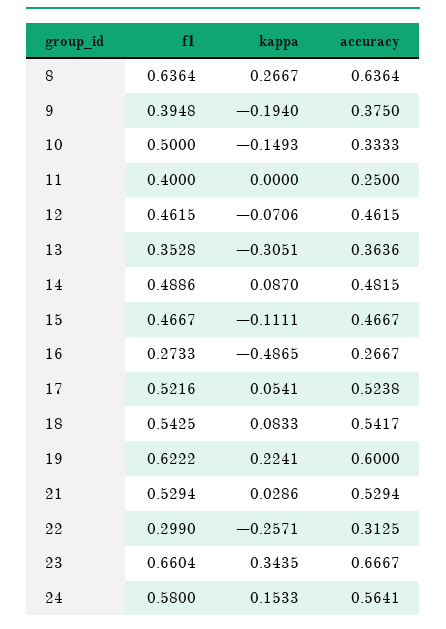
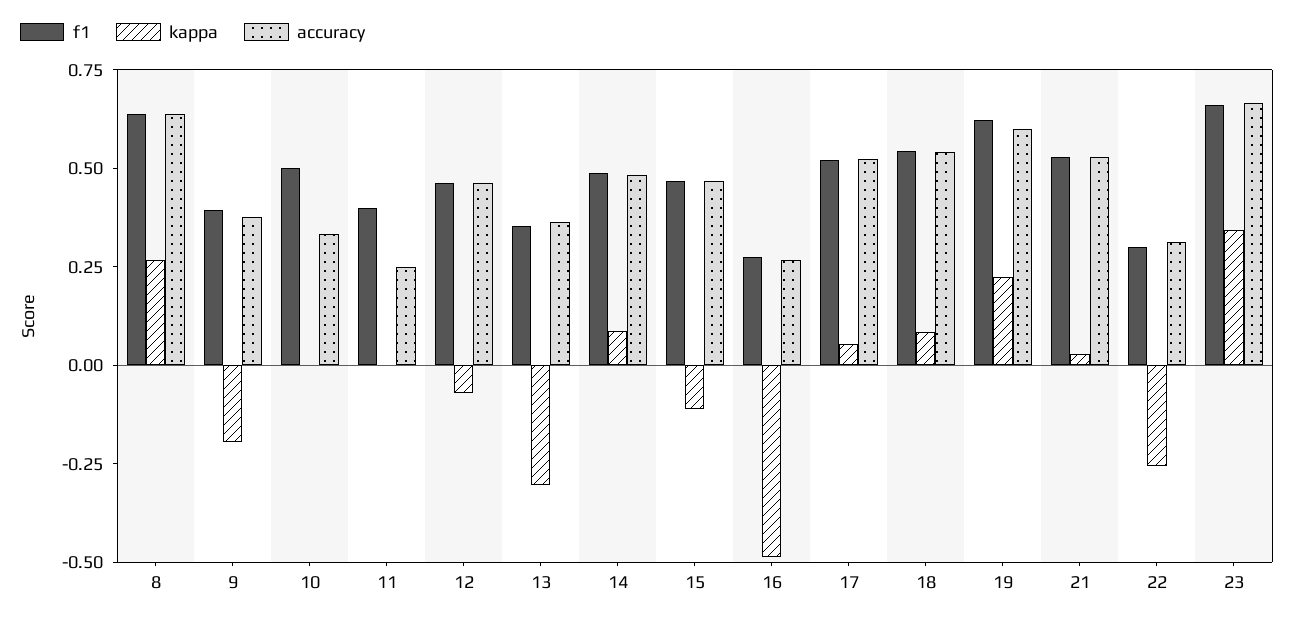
  {
    "f1": {
      "8": 0.6364,
      "9": 0.3948,
      "10": 0.5,
      "11": 0.4,
      "12": 0.4615,
      "13": 0.3528,
      "14": 0.4886,
      "15": 0.4667,
      "16": 0.2733,
      "17": 0.5216,
      "18": 0.5425,
      "19": 0.6222,
      "21": 0.5294,
      "22": 0.299,
-     "23": 0.6604,
+     "23": 0.6604
-     "24": 0.58
    },
    "kappa": {
      "8": 0.2667,
      "9": -0.194,
-     "10": -0.1493,
+     "10": 0,
      "11": 0,
      "12": -0.0706,
      "13": -0.3051,
      "14": 0.087,
      "15": -0.1111,
      "16": -0.4865,
      "17": 0.0541,
      "18": 0.0833,
      "19": 0.2241,
      "21": 0.0286,
      "22": -0.2571,
-     "23": 0.3435,
+     "23": 0.3435
-     "24": 0.1533
    },
    "accuracy": {
      "8": 0.6364,
      "9": 0.375,
      "10": 0.3333,
      "11": 0.25,
      "12": 0.4615,
      "13": 0.3636,
      "14": 0.4815,
      "15": 0.4667,
      "16": 0.2667,
      "17": 0.5238,
      "18": 0.5417,
      "19": 0.6,
      "21": 0.5294,
      "22": 0.3125,
-     "23": 0.6667,
+     "23": 0.6667
-     "24": 0.5641
    }
  }

